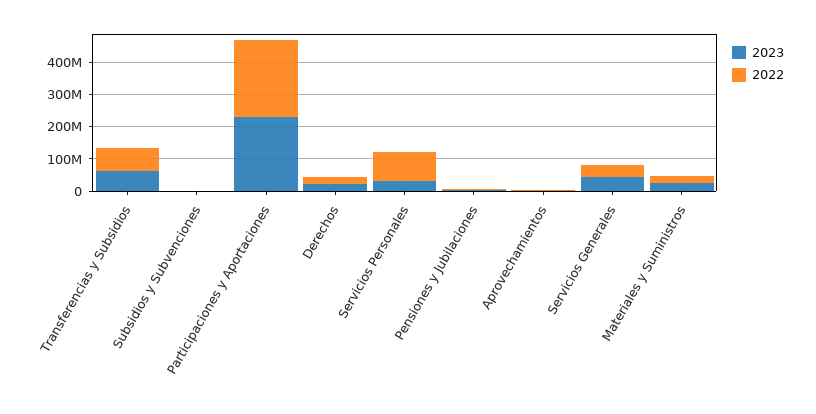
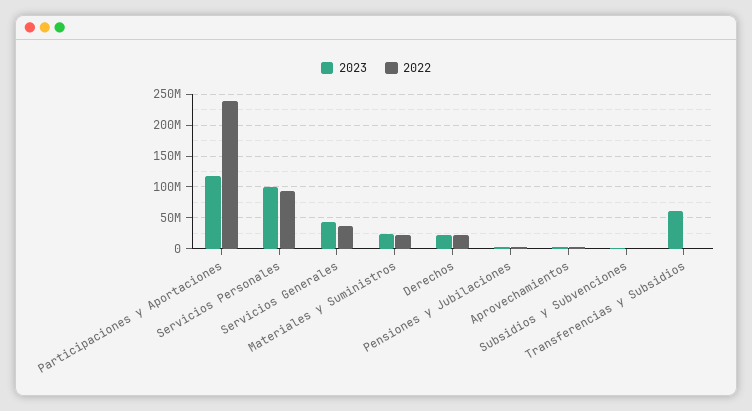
  {
    "2023": {
      "Transferencias y Subsidios": 60000000,
      "Subsidios y Subvenciones": 0,
-     "Participaciones y Aportaciones": 225000000,
+     "Participaciones y Aportaciones": 120000000,
      "Derechos": 20000000,
-     "Servicios Personales": 25000000,
+     "Servicios Personales": 100000000,
      "Pensiones y Jubilaciones": 0,
      "Aprovechamientos": 0,
      "Servicios Generales": 40000000,
      "Materiales y Suministros": 20000000
    },
    "2022": {
-     "Transferencias y Subsidios": 75000000,
+     "Transferencias y Subsidios": 0,
      "Subsidios y Subvenciones": 0,
      "Participaciones y Aportaciones": 240000000,
      "Derechos": 20000000,
      "Servicios Personales": 90000000,
      "Pensiones y Jubilaciones": 0,
      "Aprovechamientos": 0,
      "Servicios Generales": 40000000,
      "Materiales y Suministros": 20000000
    }
  }

